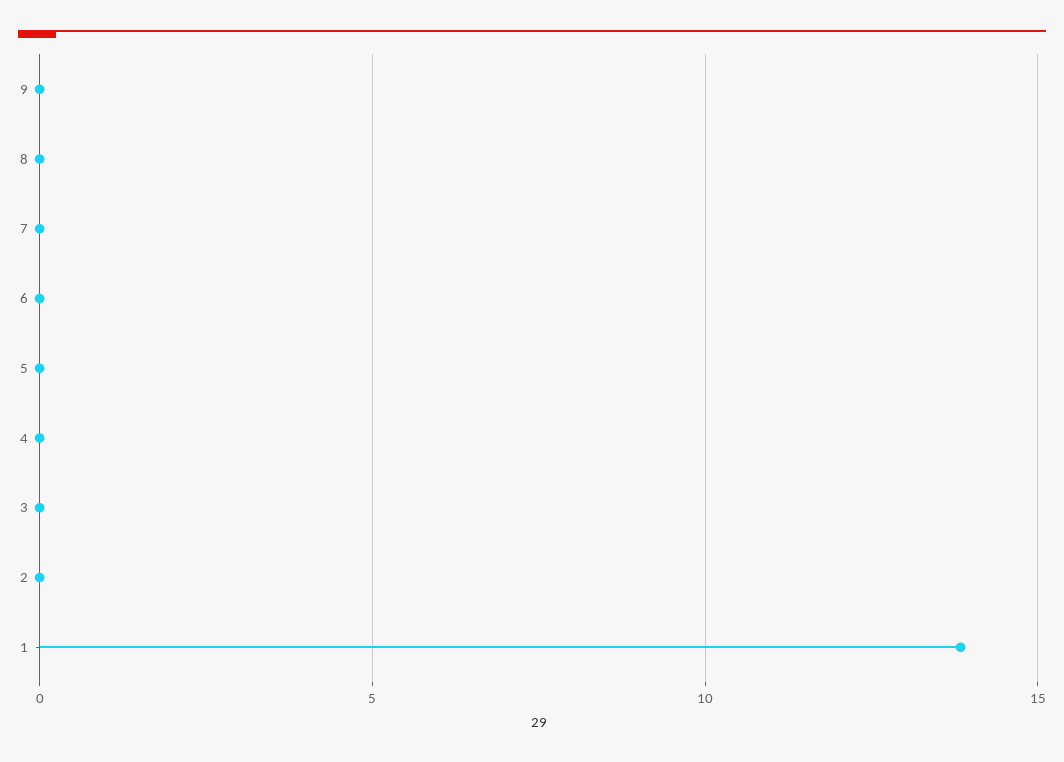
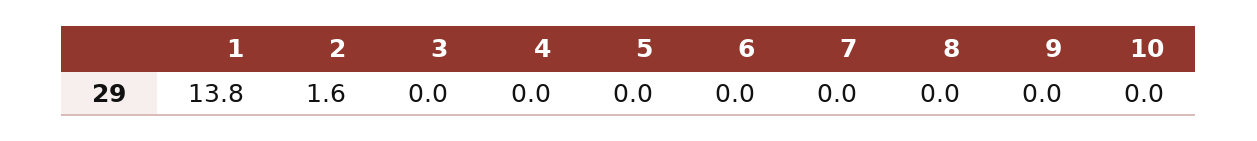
  {
    "9": 0,
    "8": 0,
    "7": 0,
    "6": 0,
    "5": 0,
    "4": 0,
    "3": 0,
-   "2": 0,
+   "2": 1.6,
-   "1": 13.8
+   "1": 13.8,
+   "10": 0
  }

